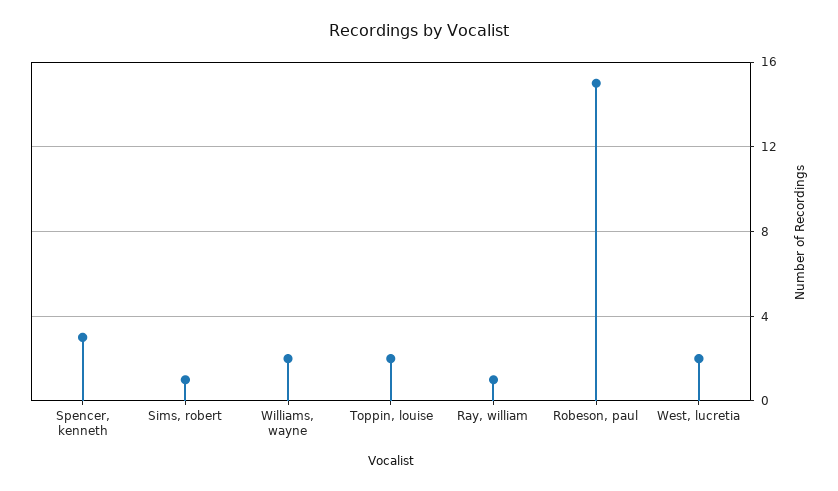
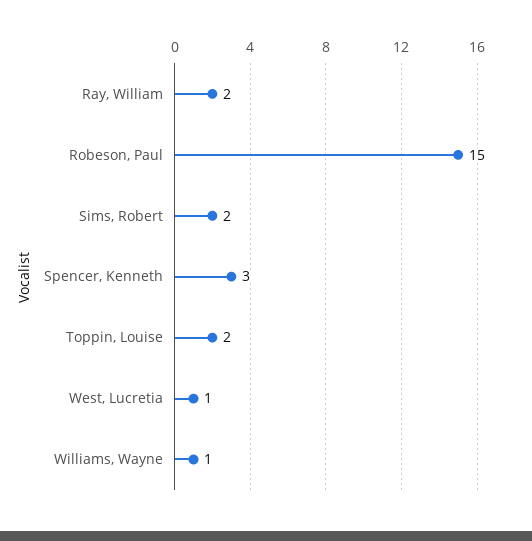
  {
    "Spencer, kenneth": 3,
-   "Sims, robert": 1,
+   "Sims, robert": 2,
-   "Williams, wayne": 2,
+   "Williams, wayne": 1,
    "Toppin, louise": 2,
-   "Ray, william": 1,
+   "Ray, william": 2,
    "Robeson, paul": 15,
-   "West, lucretia": 2
+   "West, lucretia": 1
  }

